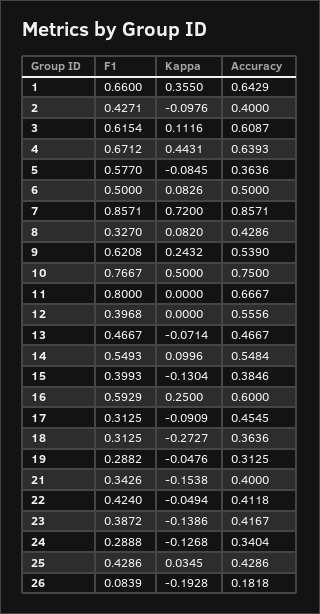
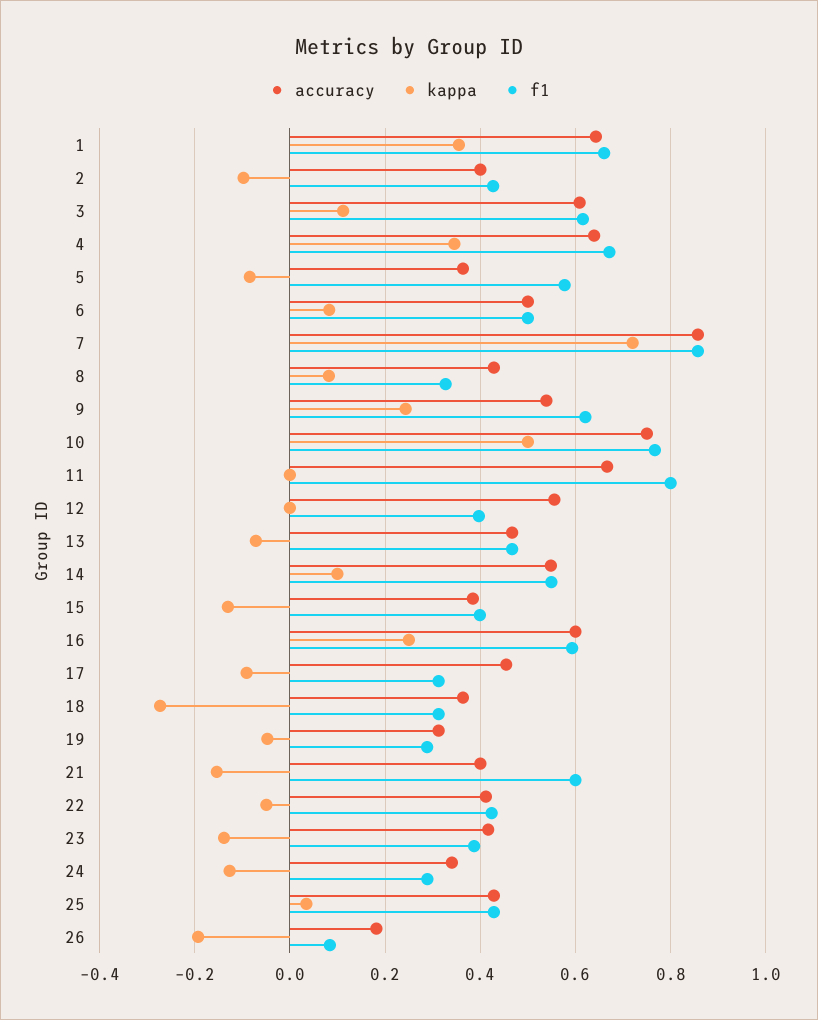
  {
    "F1": {
      "1": 0.66,
      "2": 0.4271,
      "3": 0.6154,
      "4": 0.6712,
      "5": 0.577,
      "6": 0.5,
      "7": 0.8571,
      "8": 0.327,
      "9": 0.6208,
      "10": 0.7667,
      "11": 0.8,
      "12": 0.3968,
      "13": 0.4667,
      "14": 0.5493,
      "15": 0.3993,
      "16": 0.5929,
      "17": 0.3125,
      "18": 0.3125,
      "19": 0.2882,
-     "21": 0.3426,
+     "21": 0.6,
      "22": 0.424,
      "23": 0.3872,
      "24": 0.2888,
      "25": 0.4286,
      "26": 0.0839
    },
    "Kappa": {
      "1": 0.355,
      "2": -0.0976,
      "3": 0.1116,
-     "4": 0.4431,
+     "4": 0.34,
      "5": -0.0845,
      "6": 0.0826,
      "7": 0.72,
      "8": 0.082,
      "9": 0.2432,
      "10": 0.5,
      "11": 0,
      "12": 0,
      "13": -0.0714,
      "14": 0.0996,
      "15": -0.1304,
      "16": 0.25,
      "17": -0.0909,
      "18": -0.2727,
      "19": -0.0476,
      "21": -0.1538,
      "22": -0.0494,
      "23": -0.1386,
      "24": -0.1268,
      "25": 0.0345,
      "26": -0.1928
    },
    "Accuracy": {
      "1": 0.6429,
      "2": 0.4,
      "3": 0.6087,
      "4": 0.6393,
      "5": 0.3636,
      "6": 0.5,
      "7": 0.8571,
      "8": 0.4286,
      "9": 0.539,
      "10": 0.75,
      "11": 0.6667,
      "12": 0.5556,
      "13": 0.4667,
      "14": 0.5484,
      "15": 0.3846,
      "16": 0.6,
      "17": 0.4545,
      "18": 0.3636,
      "19": 0.3125,
      "21": 0.4,
      "22": 0.4118,
      "23": 0.4167,
      "24": 0.3404,
      "25": 0.4286,
      "26": 0.1818
    }
  }

